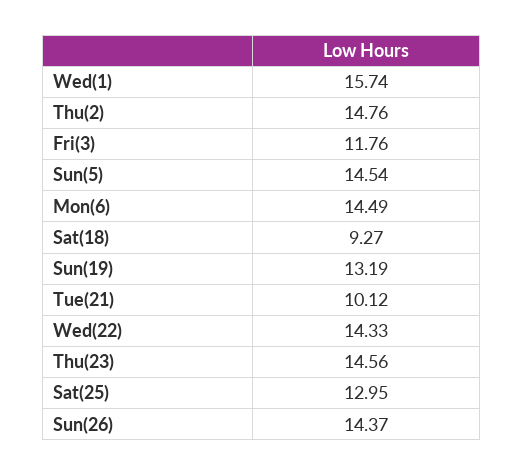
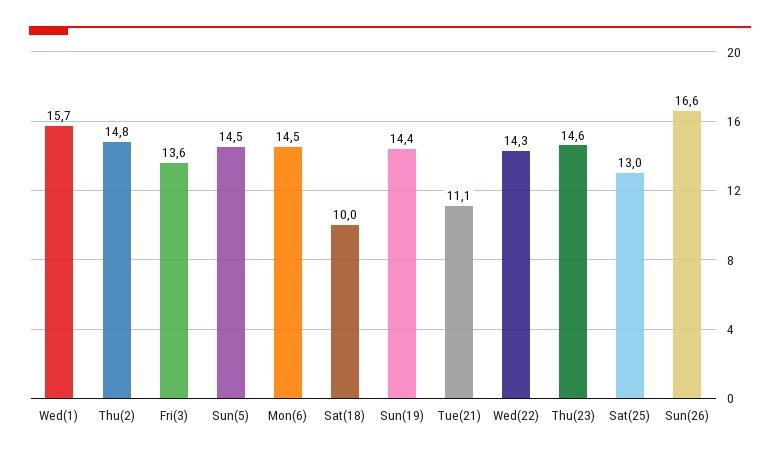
  {
    "Wed(1)": 15.74,
    "Thu(2)": 14.76,
-   "Fri(3)": 11.76,
+   "Fri(3)": 13.6,
    "Sun(5)": 14.54,
    "Mon(6)": 14.49,
-   "Sat(18)": 9.27,
+   "Sat(18)": 10,
-   "Sun(19)": 13.19,
+   "Sun(19)": 14.4,
-   "Tue(21)": 10.12,
+   "Tue(21)": 11.1,
    "Wed(22)": 14.33,
    "Thu(23)": 14.56,
    "Sat(25)": 12.95,
-   "Sun(26)": 14.37
+   "Sun(26)": 16.6
  }

